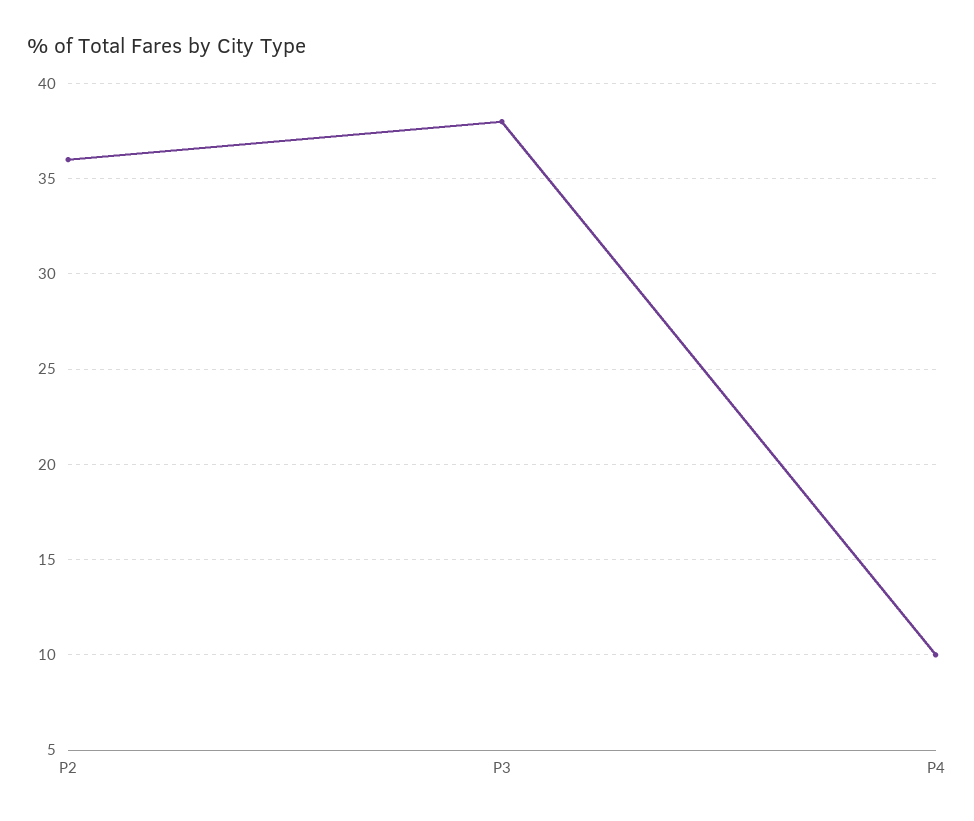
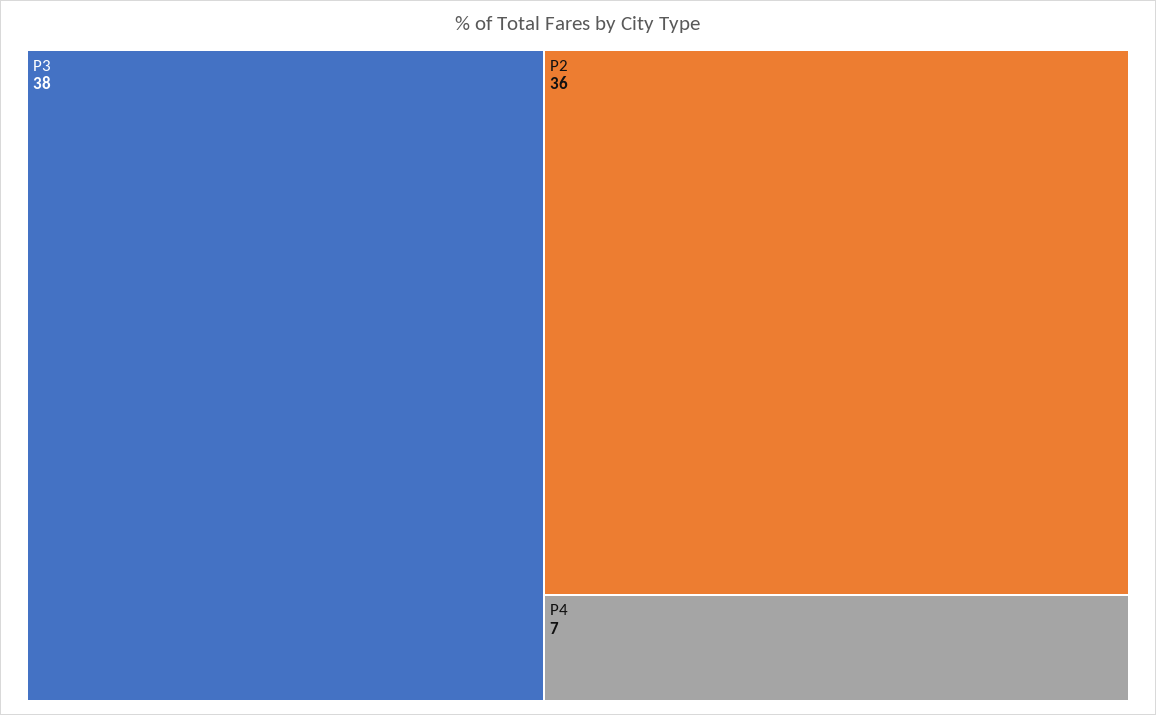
  {
    "P2": 36,
    "P3": 38,
-   "P4": 10
+   "P4": 7
  }

